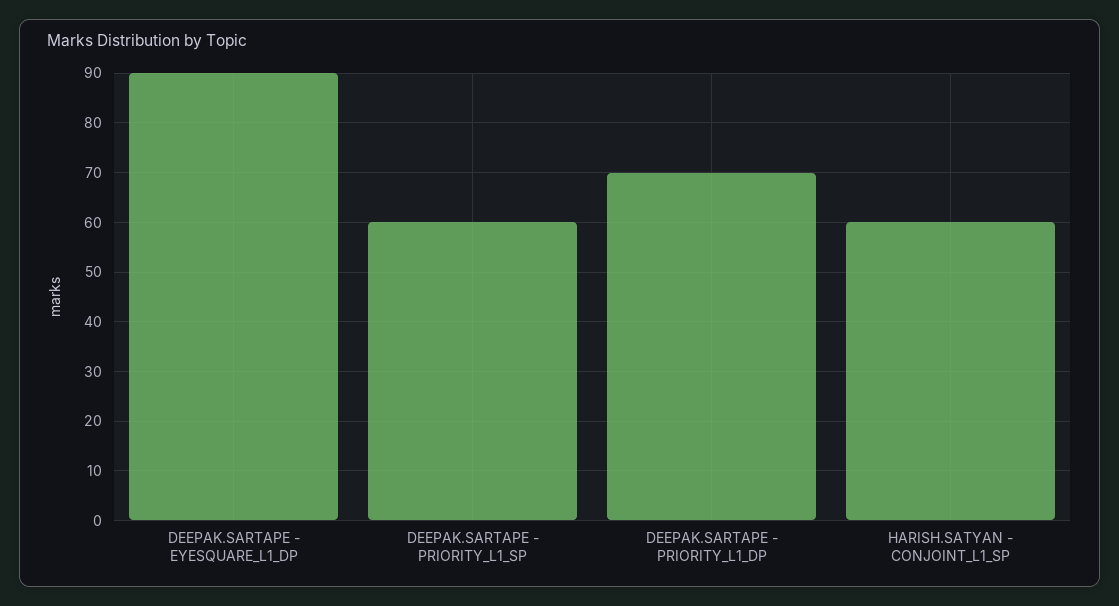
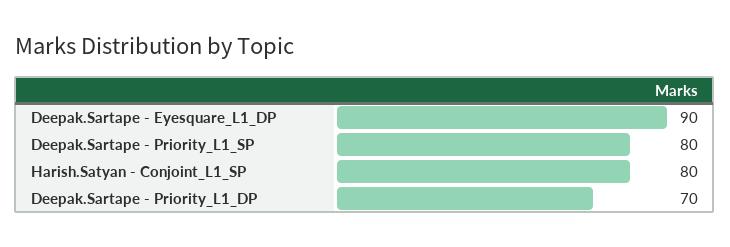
  {
    "DEEPAK.SARTAPE - EYESQUARE_L1_DP": 90,
-   "DEEPAK.SARTAPE - PRIORITY_L1_SP": 60,
+   "DEEPAK.SARTAPE - PRIORITY_L1_SP": 80,
    "DEEPAK.SARTAPE - PRIORITY_L1_DP": 70,
-   "HARISH.SATYAN - CONJOINT_L1_SP": 60
+   "HARISH.SATYAN - CONJOINT_L1_SP": 80
  }

